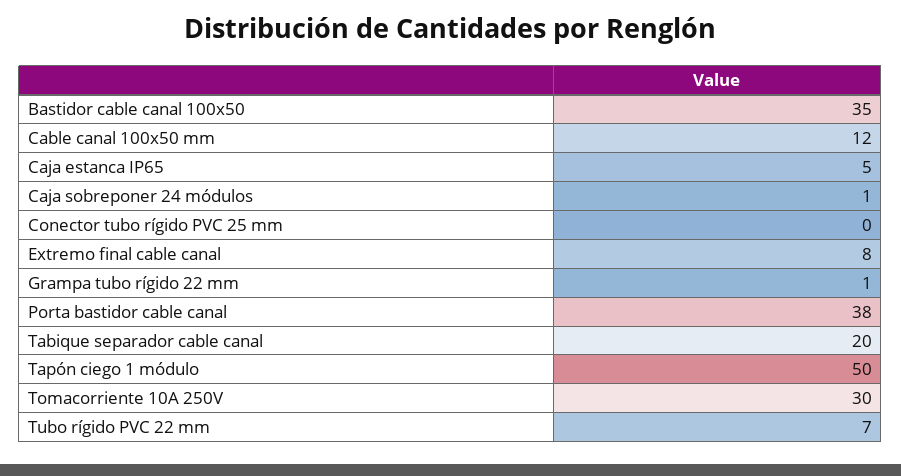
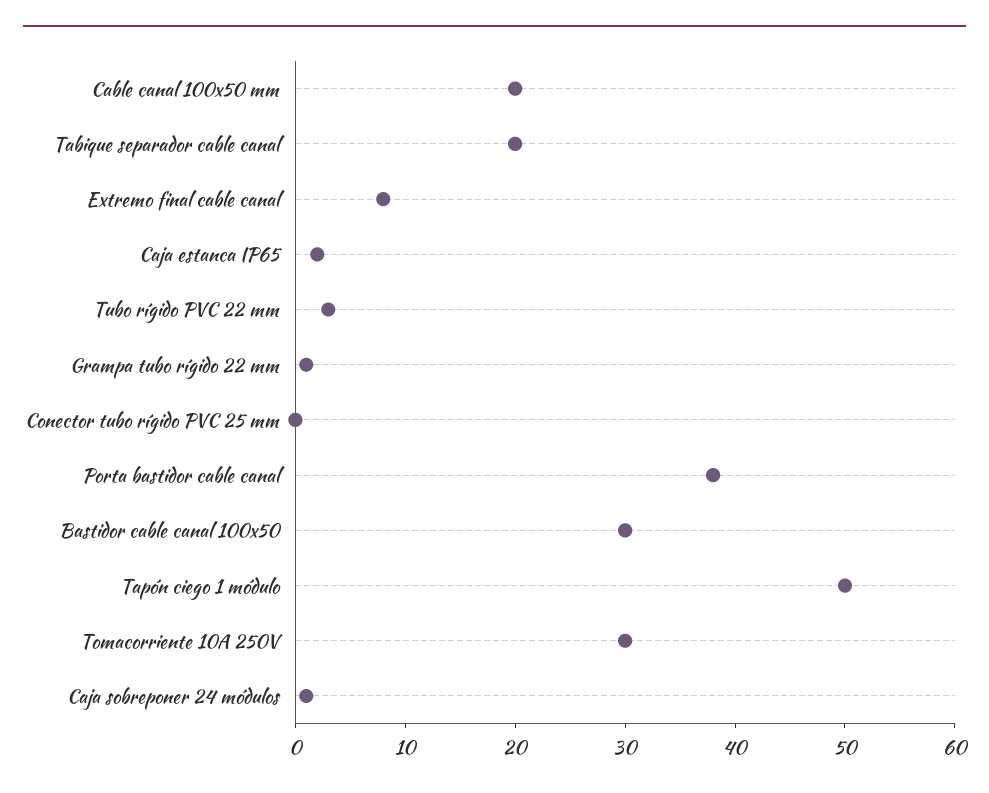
  {
-   "Bastidor cable canal 100x50": 35,
+   "Bastidor cable canal 100x50": 30,
-   "Cable canal 100x50 mm": 12,
+   "Cable canal 100x50 mm": 20,
-   "Caja estanca IP65": 5,
+   "Caja estanca IP65": 2,
    "Caja sobreponer 24 módulos": 1,
    "Conector tubo rígido PVC 25 mm": 0,
    "Extremo final cable canal": 8,
    "Grampa tubo rígido 22 mm": 1,
    "Porta bastidor cable canal": 38,
    "Tabique separador cable canal": 20,
    "Tapón ciego 1 módulo": 50,
    "Tomacorriente 10A 250V": 30,
-   "Tubo rígido PVC 22 mm": 7
+   "Tubo rígido PVC 22 mm": 3
  }

